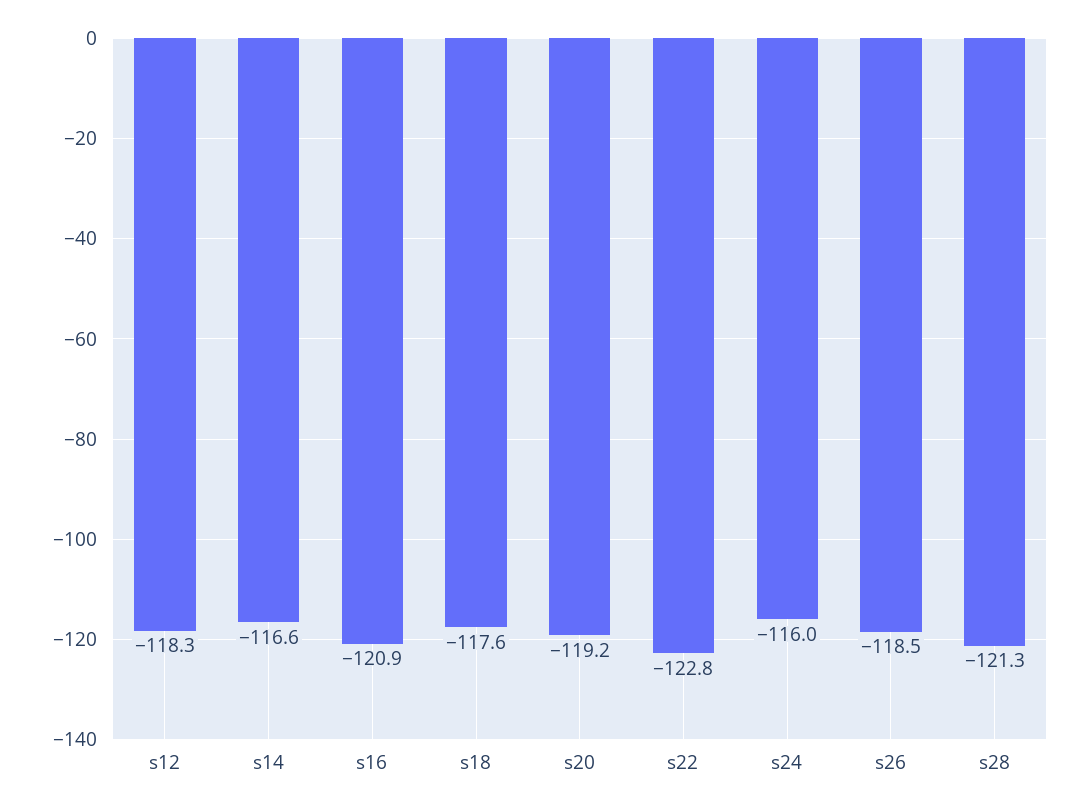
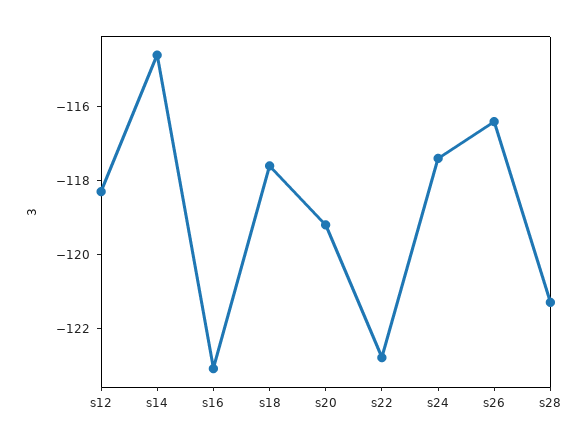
  {
    "s12": -118.3,
-   "s14": -116.6,
+   "s14": -114.5,
-   "s16": -120.9,
+   "s16": -123,
    "s18": -117.6,
    "s20": -119.2,
    "s22": -122.8,
-   "s24": -116,
+   "s24": -117.5,
-   "s26": -118.5,
+   "s26": -116.5,
    "s28": -121.3
  }

